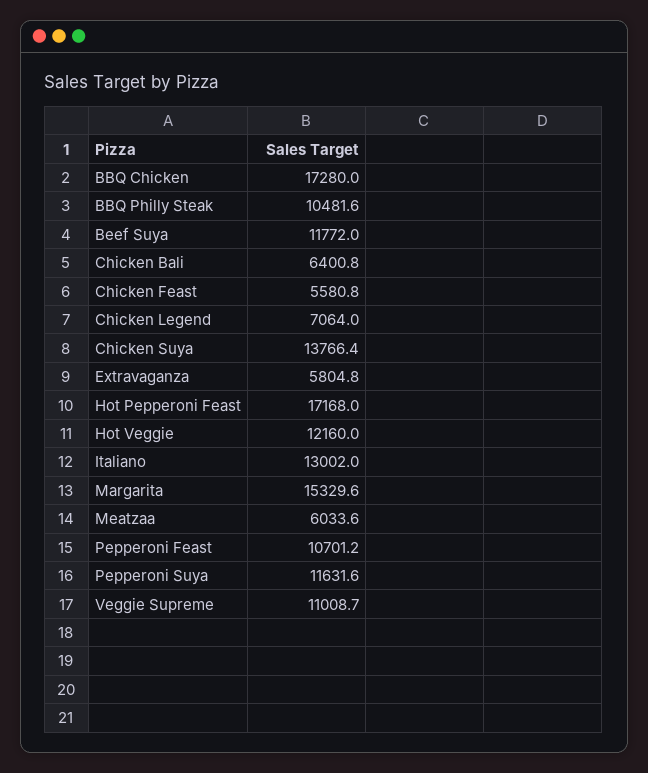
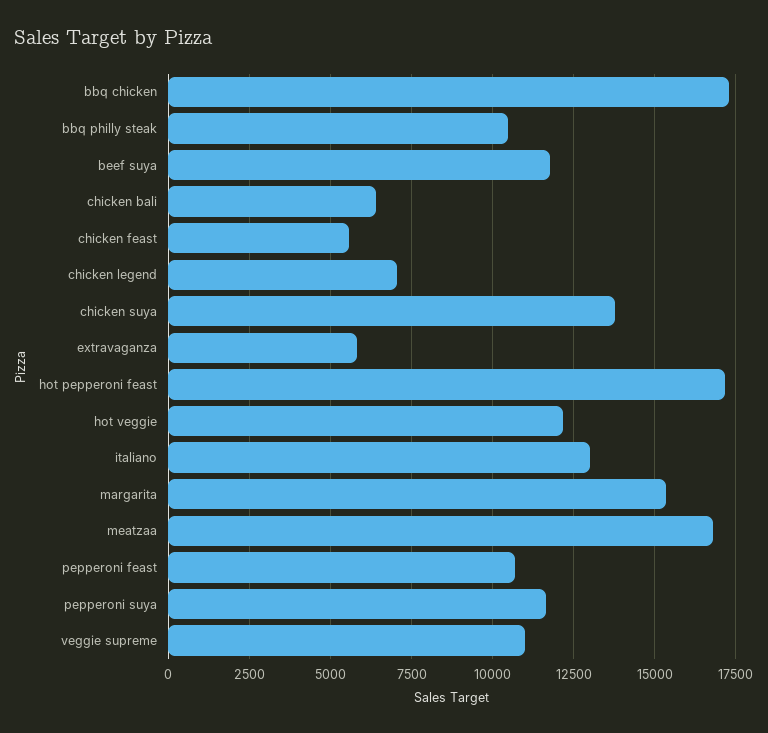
  {
    "BBQ Chicken": 17280,
    "BBQ Philly Steak": 10481.6,
    "Beef Suya": 11772,
    "Chicken Bali": 6400.8,
    "Chicken Feast": 5580.8,
    "Chicken Legend": 7064,
    "Chicken Suya": 13766.4,
    "Extravaganza": 5804.8,
    "Hot Pepperoni Feast": 17168,
    "Hot Veggie": 12160,
    "Italiano": 13002,
    "Margarita": 15329.6,
-   "Meatzaa": 6033.6,
+   "Meatzaa": 16750,
    "Pepperoni Feast": 10701.2,
    "Pepperoni Suya": 11631.6,
    "Veggie Supreme": 11008.7
  }

